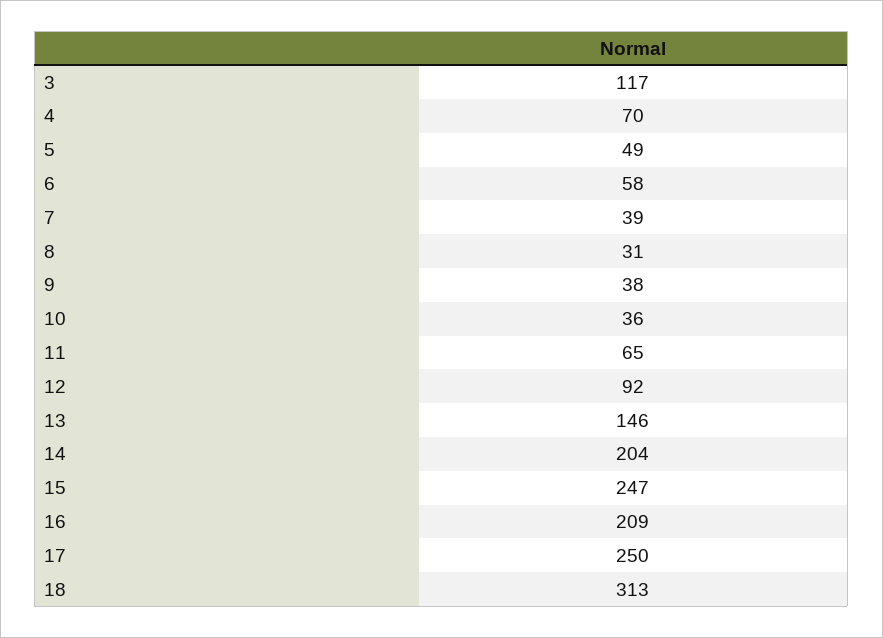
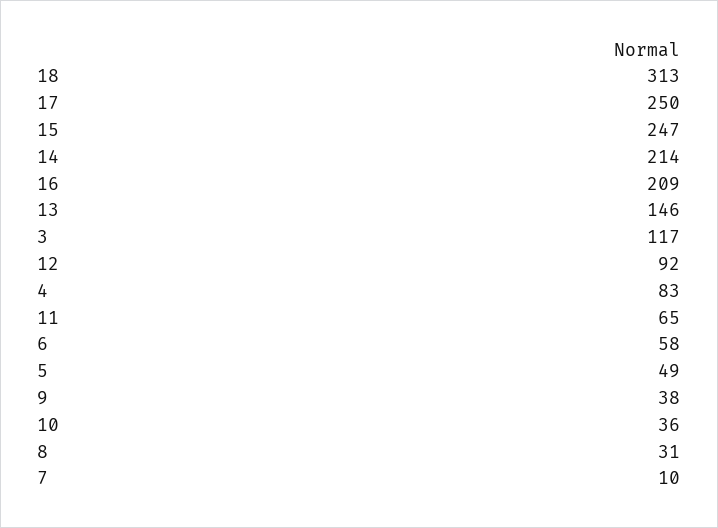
  {
    "3": 117,
-   "4": 70,
+   "4": 83,
    "5": 49,
    "6": 58,
-   "7": 39,
+   "7": 10,
    "8": 31,
    "9": 38,
    "10": 36,
    "11": 65,
    "12": 92,
    "13": 146,
-   "14": 204,
+   "14": 214,
    "15": 247,
    "16": 209,
    "17": 250,
    "18": 313
  }

